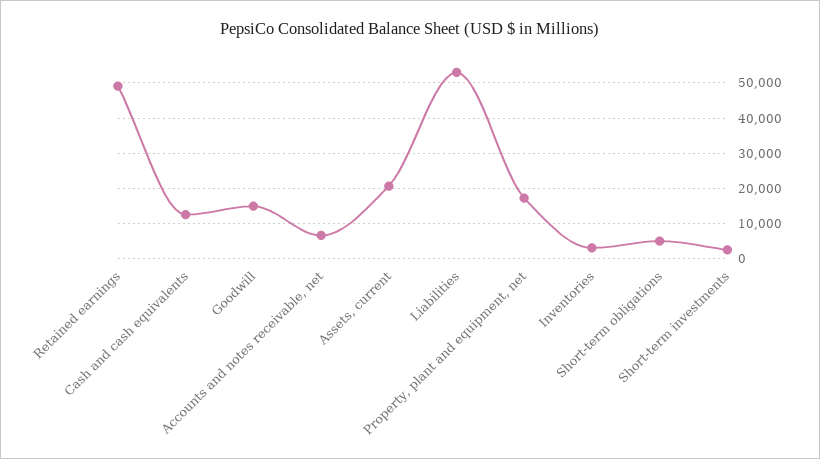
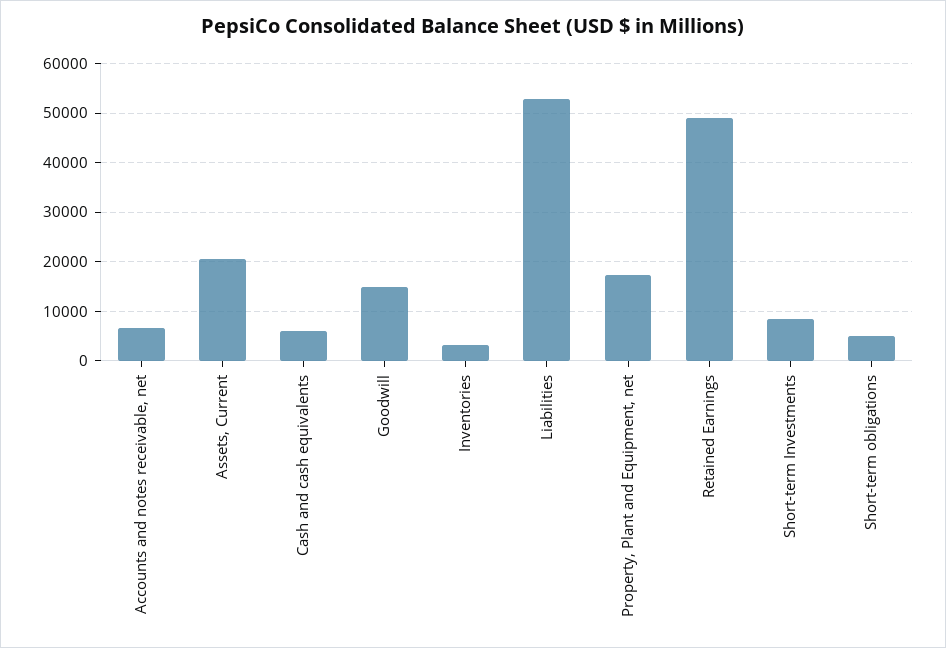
  {
    "Retained earnings": 50000,
-   "Cash and cash equivalents": 12000,
+   "Cash and cash equivalents": 6000,
    "Goodwill": 14000,
    "Accounts and notes receivable, net": 6000,
    "Assets, current": 20000,
    "Liabilities": 52000,
    "Property, plant and equipment, net": 18000,
    "Inventories": 4000,
    "Short-term obligations": 6000,
-   "Short-term investments": 2000
+   "Short-term investments": 8000
  }

